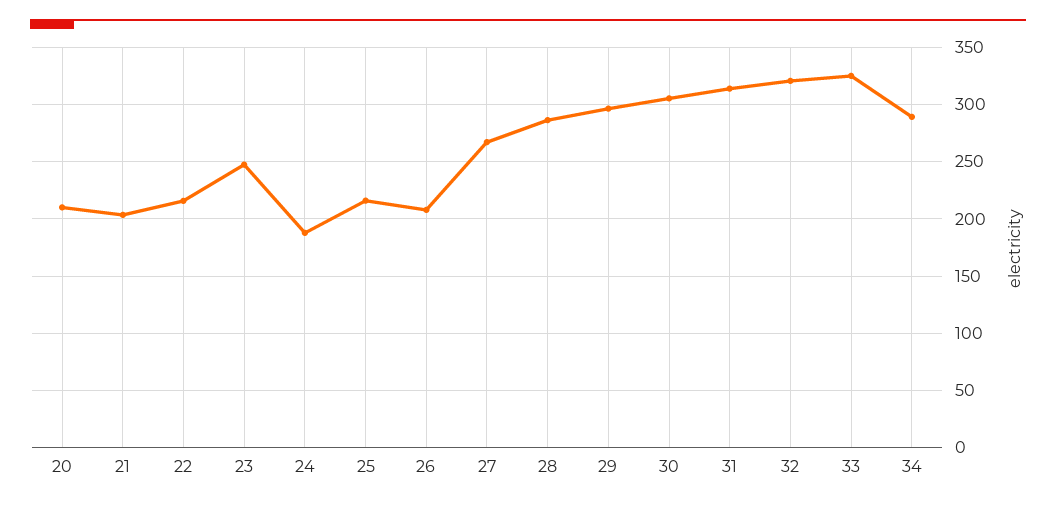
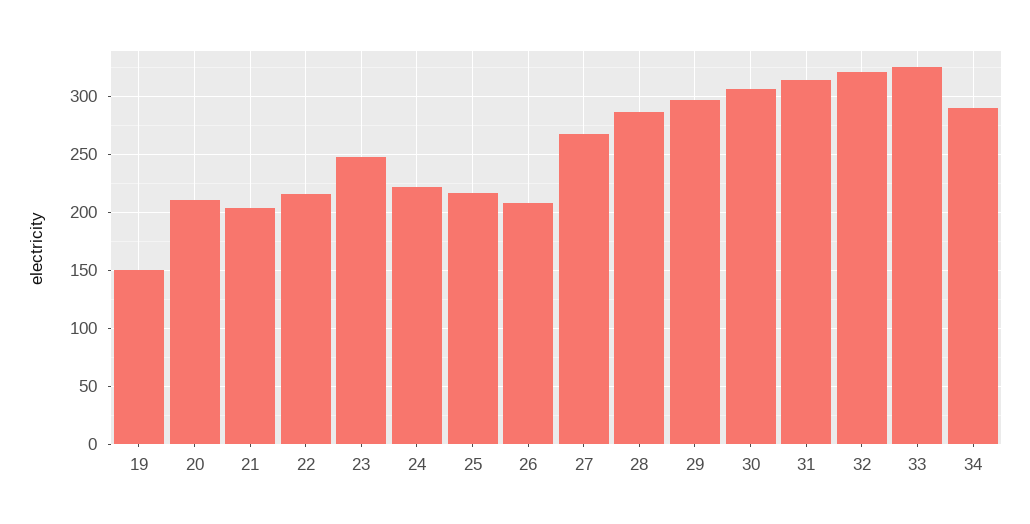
  {
    "20": 210,
    "21": 200,
    "22": 220,
    "23": 250,
-   "24": 190,
+   "24": 220,
    "25": 220,
    "26": 210,
    "27": 270,
    "28": 290,
    "29": 300,
    "30": 310,
    "31": 310,
    "32": 320,
    "33": 330,
-   "34": 290
+   "34": 290,
+   "19": 150
  }

